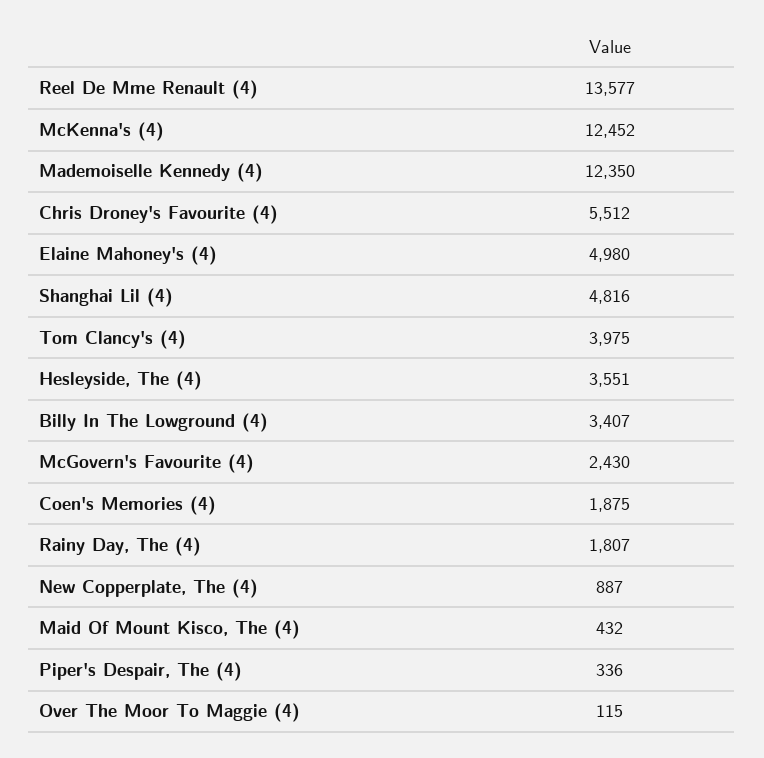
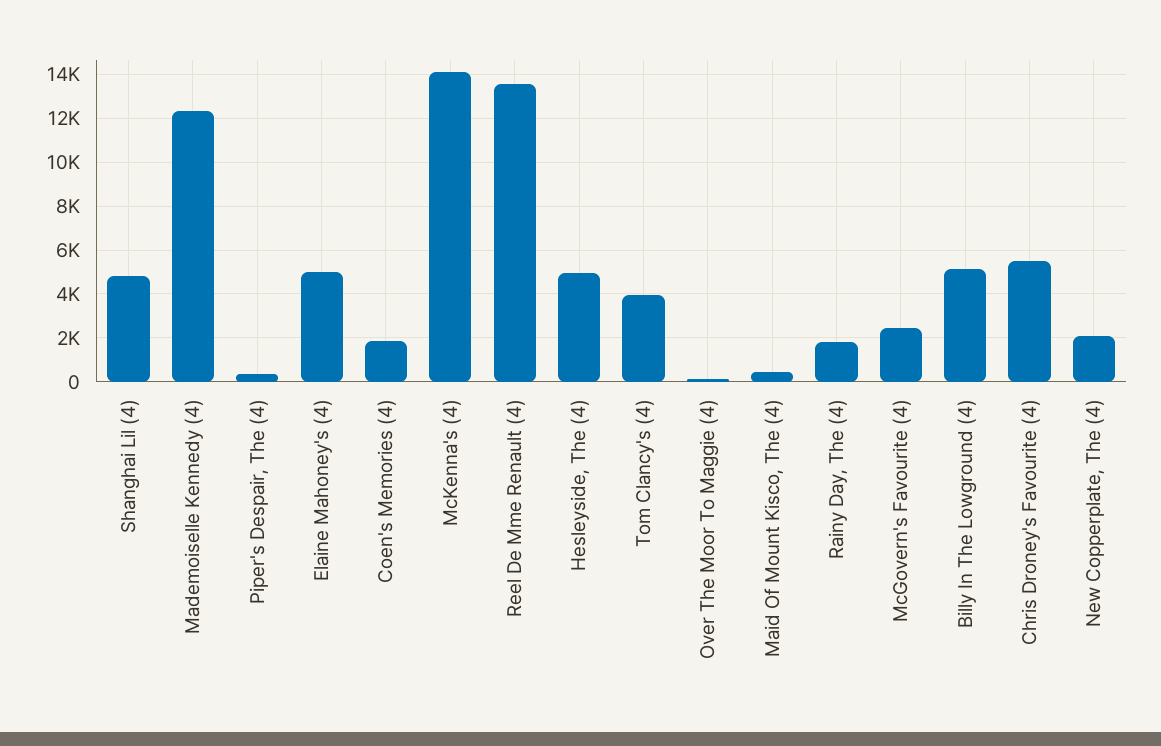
  {
    "Reel De Mme Renault (4)": 13577,
-   "McKenna's (4)": 12452,
+   "McKenna's (4)": 14000,
    "Mademoiselle Kennedy (4)": 12350,
    "Chris Droney's Favourite (4)": 5512,
    "Elaine Mahoney's (4)": 4980,
    "Shanghai Lil (4)": 4816,
    "Tom Clancy's (4)": 3975,
-   "Hesleyside, The (4)": 3551,
+   "Hesleyside, The (4)": 5000,
-   "Billy In The Lowground (4)": 3407,
+   "Billy In The Lowground (4)": 5000,
    "McGovern's Favourite (4)": 2430,
    "Coen's Memories (4)": 1875,
    "Rainy Day, The (4)": 1807,
-   "New Copperplate, The (4)": 887,
+   "New Copperplate, The (4)": 2000,
    "Maid Of Mount Kisco, The (4)": 432,
    "Piper's Despair, The (4)": 336,
    "Over The Moor To Maggie (4)": 115
  }

